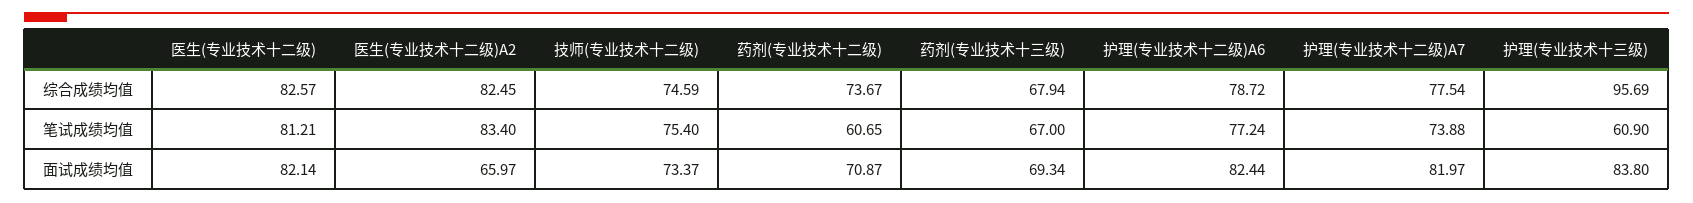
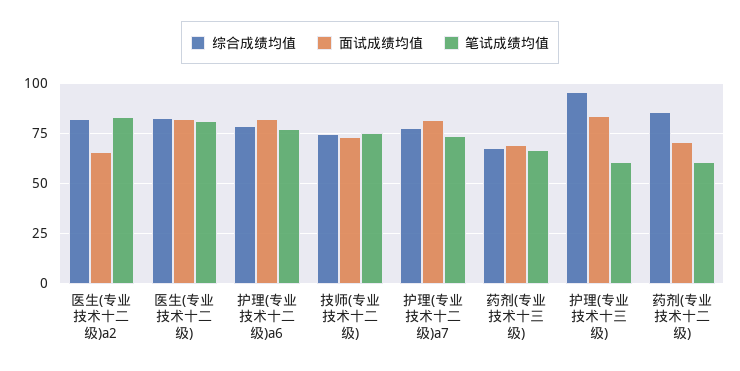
  {
    "综合成绩均值": {
      "医生(专业技术十二级)": 82.57,
      "医生(专业技术十二级)A2": 82.45,
      "技师(专业技术十二级)": 74.59,
-     "药剂(专业技术十二级)": 73.67,
+     "药剂(专业技术十二级)": 85,
      "药剂(专业技术十三级)": 67.94,
      "护理(专业技术十二级)A6": 78.72,
      "护理(专业技术十二级)A7": 77.54,
      "护理(专业技术十三级)": 95.69
    },
    "笔试成绩均值": {
      "医生(专业技术十二级)": 81.21,
      "医生(专业技术十二级)A2": 83.4,
      "技师(专业技术十二级)": 75.4,
      "药剂(专业技术十二级)": 60.65,
      "药剂(专业技术十三级)": 67,
      "护理(专业技术十二级)A6": 77.24,
      "护理(专业技术十二级)A7": 73.88,
      "护理(专业技术十三级)": 60.9
    },
    "面试成绩均值": {
      "医生(专业技术十二级)": 82.14,
      "医生(专业技术十二级)A2": 65.97,
      "技师(专业技术十二级)": 73.37,
      "药剂(专业技术十二级)": 70.87,
      "药剂(专业技术十三级)": 69.34,
      "护理(专业技术十二级)A6": 82.44,
      "护理(专业技术十二级)A7": 81.97,
      "护理(专业技术十三级)": 83.8
    }
  }

